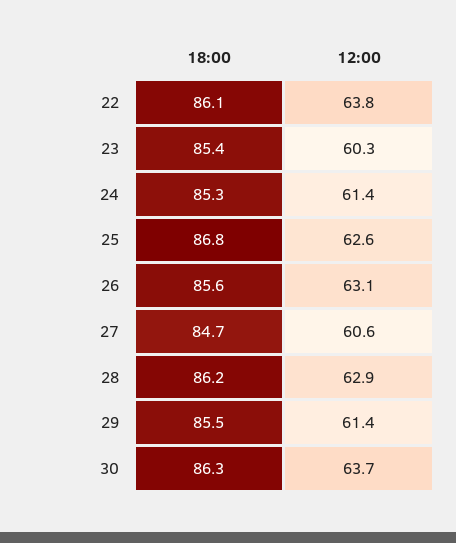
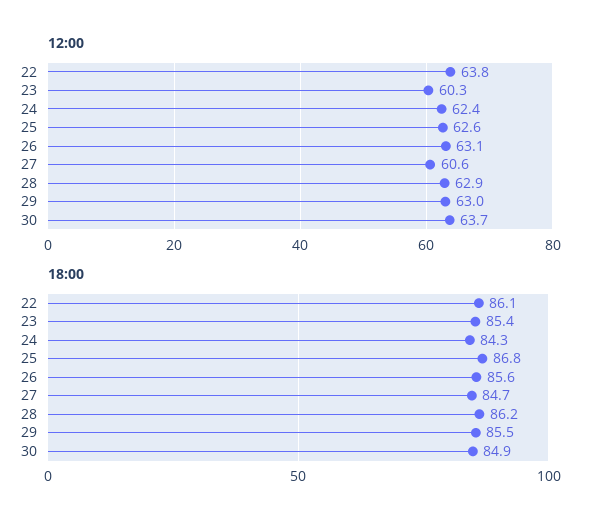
  {
    "18:00": {
      "22": 86.1,
      "23": 85.4,
-     "24": 85.3,
+     "24": 84.3,
      "25": 86.8,
      "26": 85.6,
      "27": 84.7,
      "28": 86.2,
      "29": 85.5,
-     "30": 86.3
+     "30": 84.9
    },
    "12:00": {
      "22": 63.8,
      "23": 60.3,
-     "24": 61.4,
+     "24": 62.4,
      "25": 62.6,
      "26": 63.1,
      "27": 60.6,
      "28": 62.9,
-     "29": 61.4,
+     "29": 63,
      "30": 63.7
    }
  }

